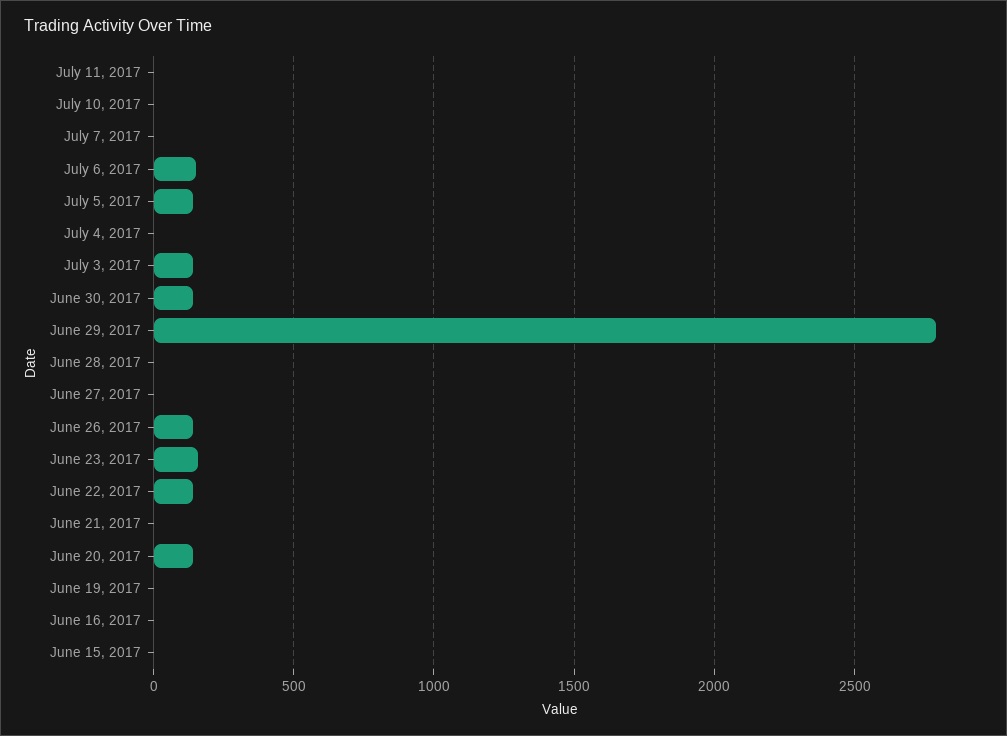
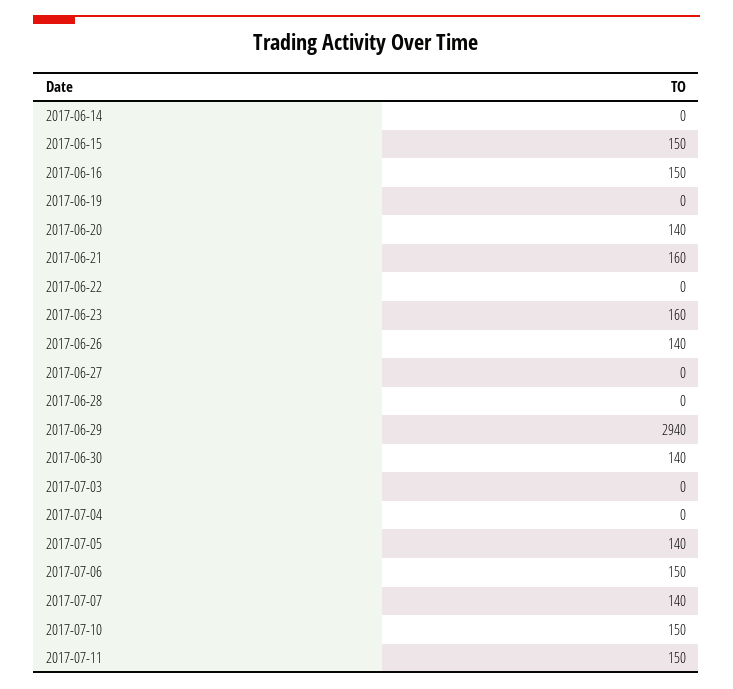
  {
-   "July 11, 2017": 0,
+   "July 11, 2017": 150,
-   "July 10, 2017": 0,
+   "July 10, 2017": 150,
-   "July 7, 2017": 0,
+   "July 7, 2017": 140,
    "July 6, 2017": 150,
    "July 5, 2017": 140,
    "July 4, 2017": 0,
-   "July 3, 2017": 150,
+   "July 3, 2017": 0,
    "June 30, 2017": 140,
-   "June 29, 2017": 2800,
+   "June 29, 2017": 2940,
    "June 28, 2017": 0,
    "June 27, 2017": 0,
    "June 26, 2017": 140,
    "June 23, 2017": 160,
-   "June 22, 2017": 150,
+   "June 22, 2017": 0,
-   "June 21, 2017": 0,
+   "June 21, 2017": 160,
    "June 20, 2017": 140,
    "June 19, 2017": 0,
-   "June 16, 2017": 0,
+   "June 16, 2017": 150,
-   "June 15, 2017": 0
+   "June 15, 2017": 150,
+   "2017-06-14": 0
  }

